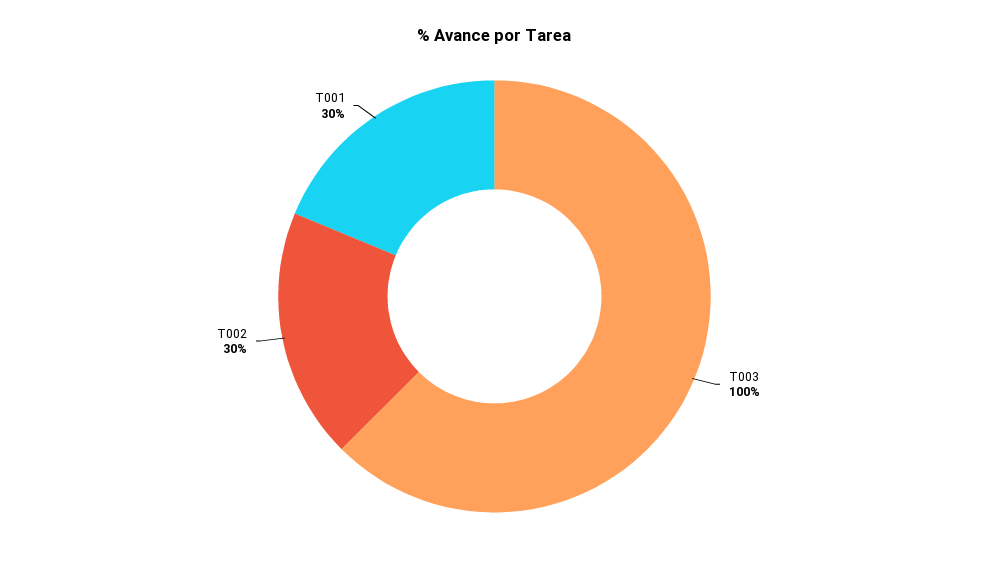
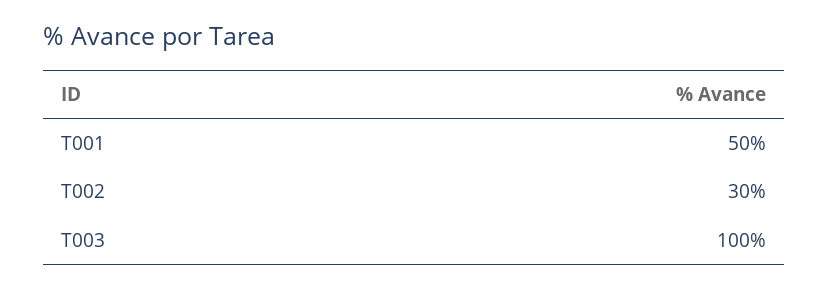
  {
    "T003": 100,
    "T002": 30,
-   "T001": 30
+   "T001": 50
  }

